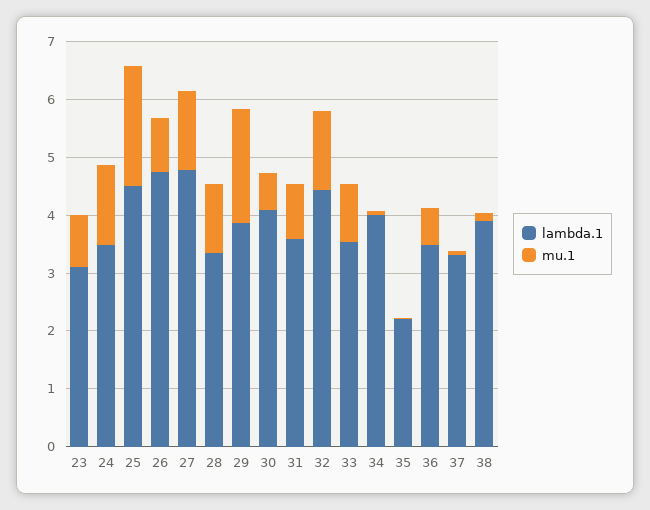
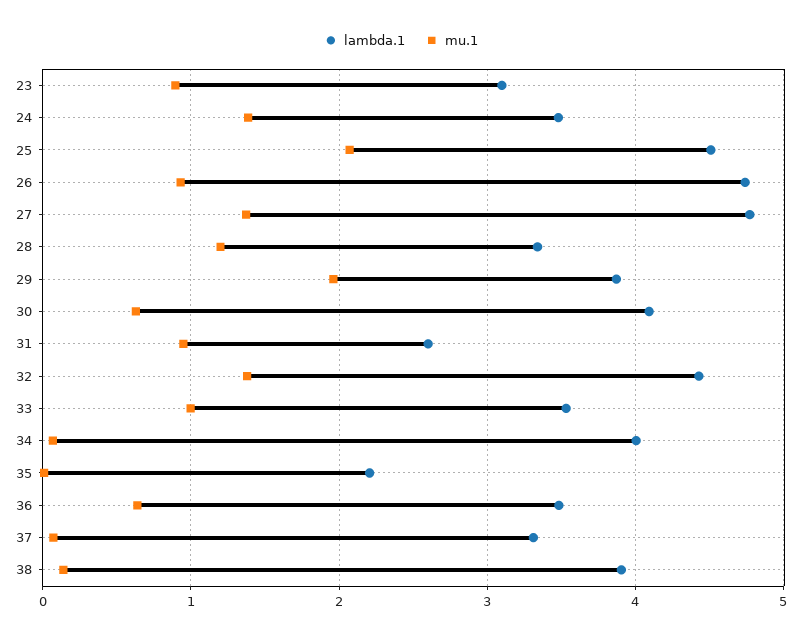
  {
    "lambda.1": {
      "23": 3.1,
      "24": 3.5,
      "25": 4.5,
      "26": 4.7,
      "27": 4.8,
      "28": 3.3,
      "29": 3.9,
      "30": 4.1,
-     "31": 3.6,
+     "31": 2.6,
      "32": 4.4,
      "33": 3.5,
      "34": 4,
      "35": 2.2,
      "36": 3.5,
      "37": 3.3,
      "38": 3.9
    },
    "mu.1": {
      "23": 0.9,
      "24": 1.4,
      "25": 2.1,
      "26": 0.9,
      "27": 1.4,
      "28": 1.2,
      "29": 2,
      "30": 0.6,
      "31": 0.9,
      "32": 1.4,
      "33": 1,
      "34": 0.1,
      "35": 0,
      "36": 0.6,
      "37": 0.1,
      "38": 0.1
    }
  }

